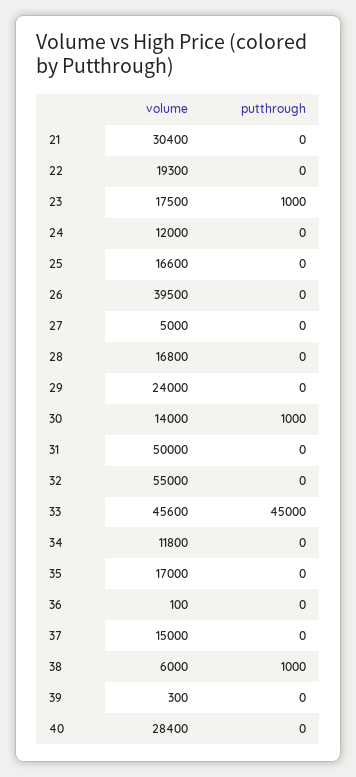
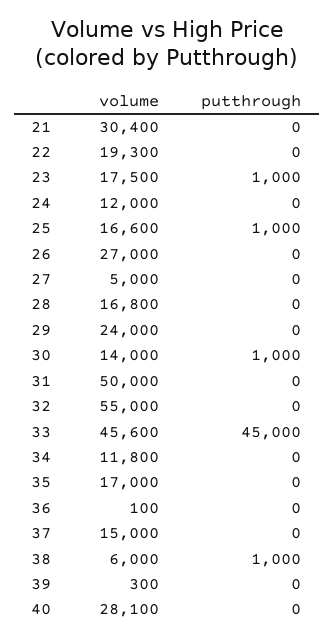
  {
    "volume": {
      "21": 30400,
      "22": 19300,
      "23": 17500,
      "24": 12000,
      "25": 16600,
-     "26": 39500,
+     "26": 27000,
      "27": 5000,
      "28": 16800,
      "29": 24000,
      "30": 14000,
      "31": 50000,
      "32": 55000,
      "33": 45600,
      "34": 11800,
      "35": 17000,
      "36": 100,
      "37": 15000,
      "38": 6000,
      "39": 300,
-     "40": 28400
+     "40": 28100
    },
    "putthrough": {
      "21": 0,
      "22": 0,
      "23": 1000,
      "24": 0,
-     "25": 0,
+     "25": 1000,
      "26": 0,
      "27": 0,
      "28": 0,
      "29": 0,
      "30": 1000,
      "31": 0,
      "32": 0,
      "33": 45000,
      "34": 0,
      "35": 0,
      "36": 0,
      "37": 0,
      "38": 1000,
      "39": 0,
      "40": 0
    }
  }

